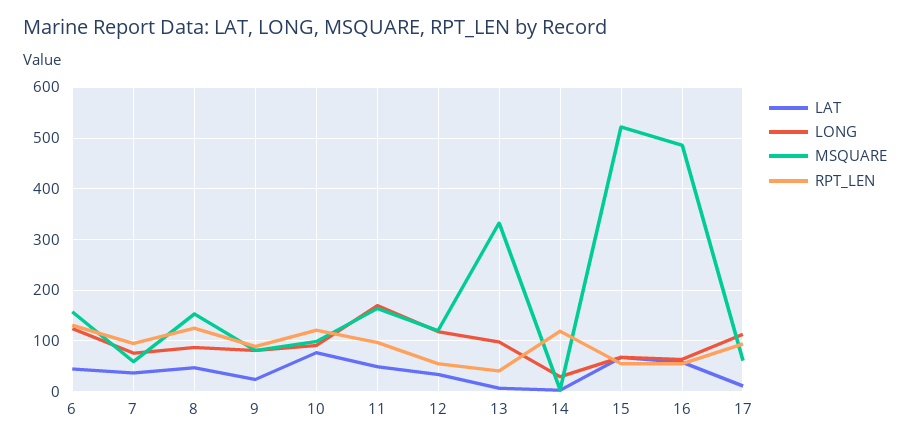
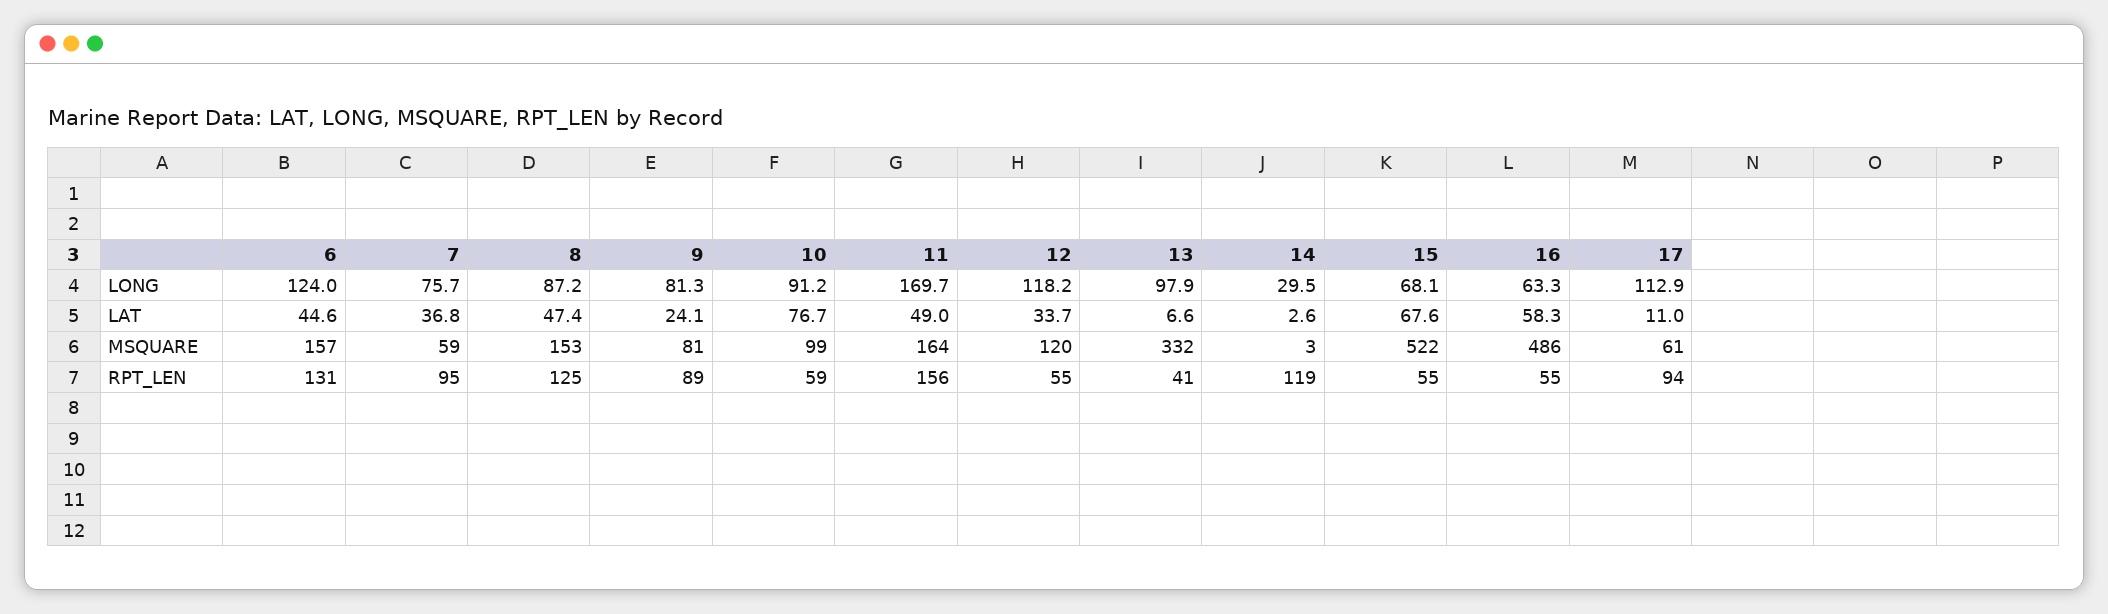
  {
    "LAT": {
      "6": 44.6,
      "7": 36.8,
      "8": 47.4,
      "9": 24.1,
      "10": 76.7,
      "11": 49,
      "12": 33.7,
      "13": 6.6,
      "14": 2.6,
      "15": 67.6,
      "16": 58.3,
      "17": 11
    },
    "LONG": {
      "6": 124,
      "7": 75.7,
      "8": 87.2,
      "9": 81.3,
      "10": 91.2,
      "11": 169.7,
      "12": 118.2,
      "13": 97.9,
      "14": 29.5,
      "15": 68.1,
      "16": 63.3,
      "17": 112.9
    },
    "MSQUARE": {
      "6": 157,
      "7": 59,
      "8": 153,
      "9": 81,
      "10": 99,
      "11": 164,
      "12": 120,
      "13": 332,
      "14": 3,
      "15": 522,
      "16": 486,
      "17": 61
    },
    "RPT_LEN": {
      "6": 131,
      "7": 95,
      "8": 125,
      "9": 89,
-     "10": 120,
+     "10": 59,
-     "11": 100,
+     "11": 156,
      "12": 55,
      "13": 41,
      "14": 119,
      "15": 55,
      "16": 55,
      "17": 94
    }
  }

